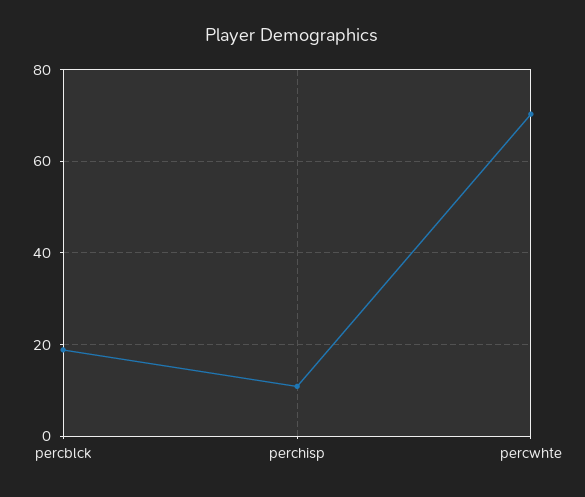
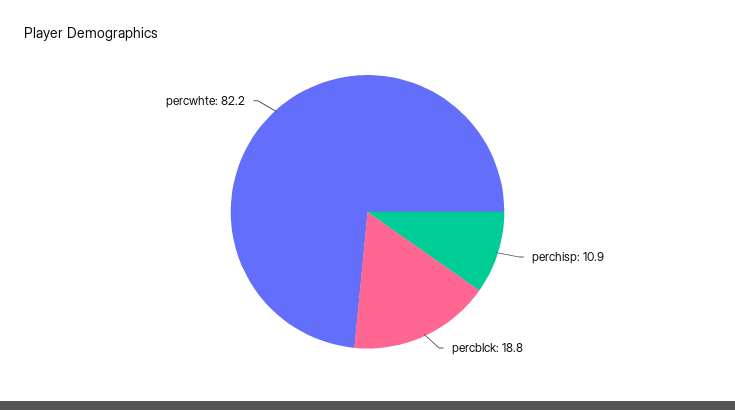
  {
    "percblck": 18.8,
    "perchisp": 10.9,
-   "percwhte": 70
+   "percwhte": 82.2
  }

